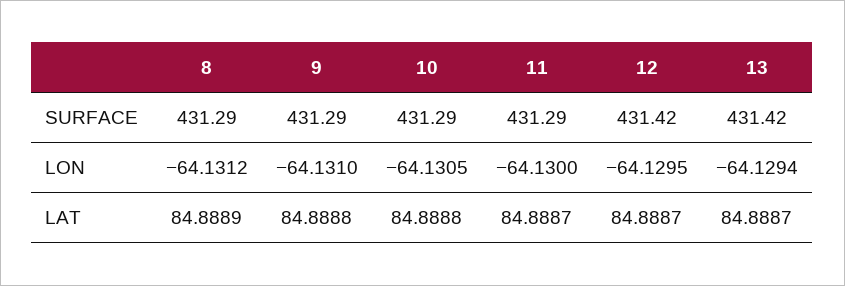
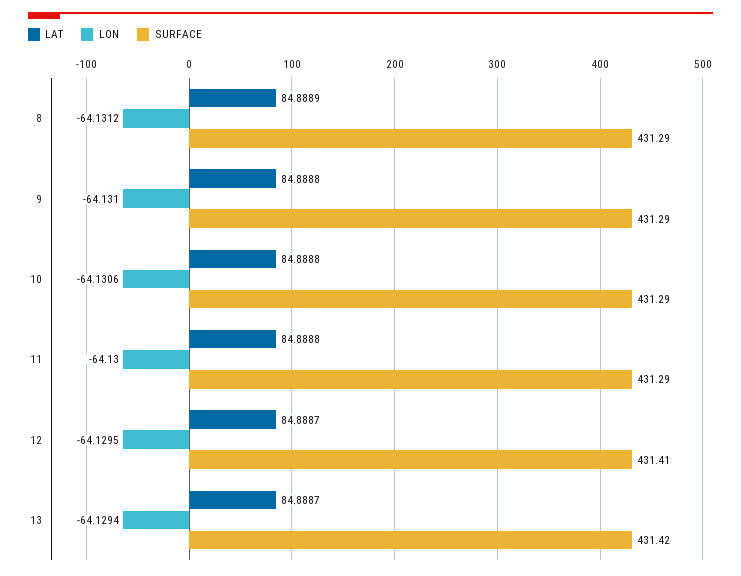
  {
    "SURFACE": {
      "8": 431.29,
      "9": 431.29,
      "10": 431.29,
      "11": 431.29,
-     "12": 431.42,
+     "12": 431.41,
      "13": 431.42
    },
    "LON": {
      "8": -64.1312,
      "9": -64.131,
-     "10": -64.1305,
+     "10": -64.1306,
      "11": -64.13,
      "12": -64.1295,
      "13": -64.1294
    },
    "LAT": {
      "8": 84.8889,
      "9": 84.8888,
      "10": 84.8888,
-     "11": 84.8887,
+     "11": 84.8888,
      "12": 84.8887,
      "13": 84.8887
    }
  }

